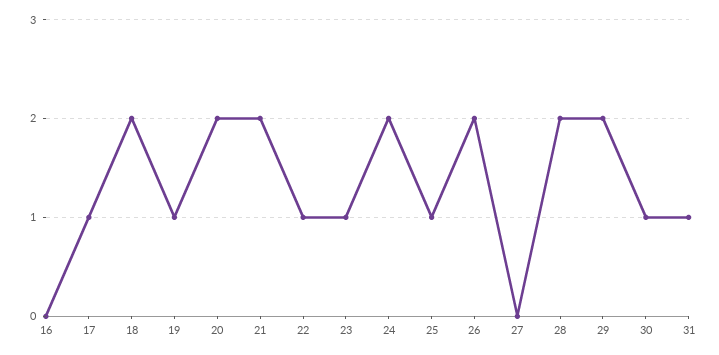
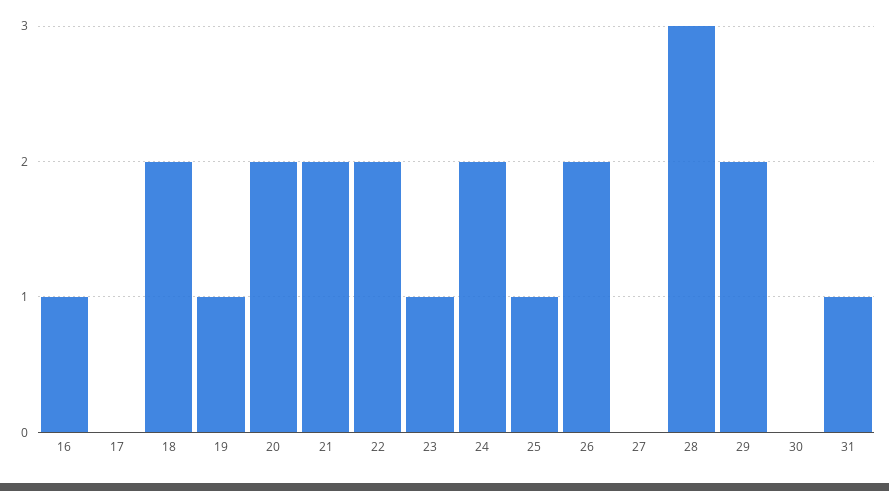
  {
-   "16": 0,
+   "16": 1,
-   "17": 1,
+   "17": 0,
    "18": 2,
    "19": 1,
    "20": 2,
    "21": 2,
-   "22": 1,
+   "22": 2,
    "23": 1,
    "24": 2,
    "25": 1,
    "26": 2,
    "27": 0,
-   "28": 2,
+   "28": 3,
    "29": 2,
-   "30": 1,
+   "30": 0,
    "31": 1
  }

